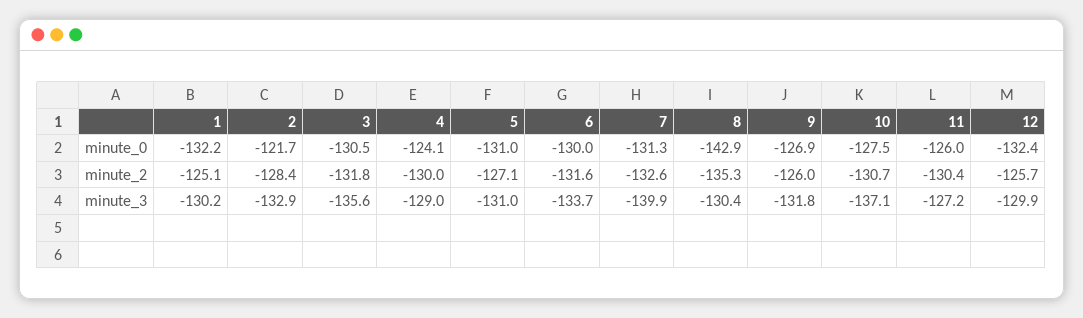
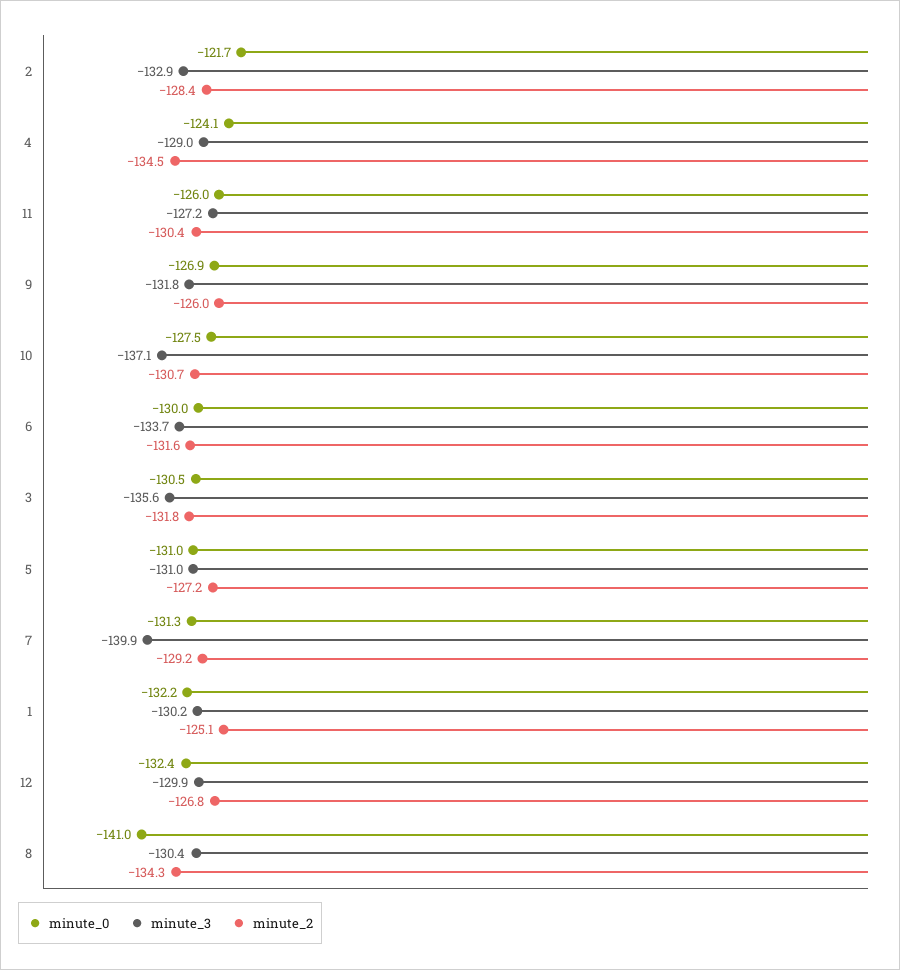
  {
    "minute_0": {
      "1": -132.2,
      "2": -121.7,
      "3": -130.5,
      "4": -124.1,
      "5": -131,
      "6": -130,
      "7": -131.3,
-     "8": -142.9,
+     "8": -141,
      "9": -126.9,
      "10": -127.5,
      "11": -126,
      "12": -132.4
    },
    "minute_2": {
      "1": -125.1,
      "2": -128.4,
      "3": -131.8,
-     "4": -130,
+     "4": -134.5,
-     "5": -127.1,
+     "5": -127.2,
      "6": -131.6,
-     "7": -132.6,
+     "7": -129.2,
-     "8": -135.3,
+     "8": -134.3,
      "9": -126,
      "10": -130.7,
      "11": -130.4,
-     "12": -125.7
+     "12": -126.8
    },
    "minute_3": {
      "1": -130.2,
      "2": -132.9,
      "3": -135.6,
      "4": -129,
      "5": -131,
      "6": -133.7,
      "7": -139.9,
      "8": -130.4,
      "9": -131.8,
      "10": -137.1,
      "11": -127.2,
      "12": -129.9
    }
  }

